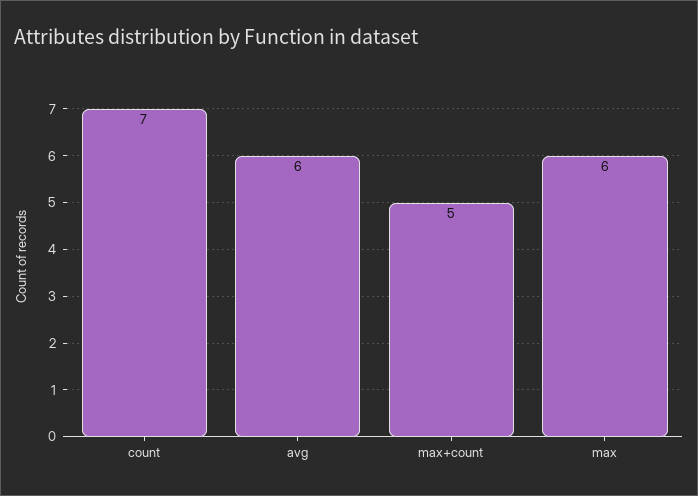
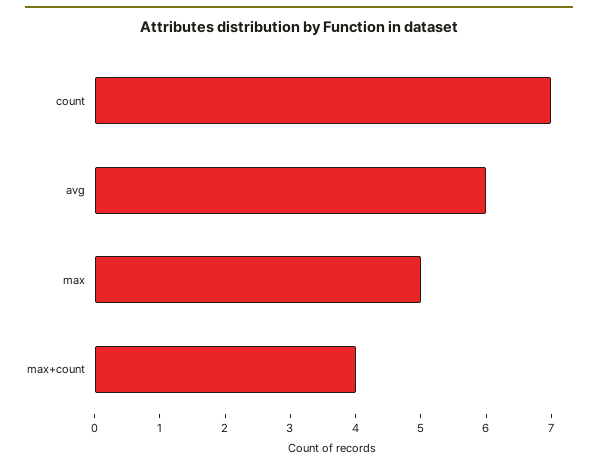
  {
    "count": 7,
    "avg": 6,
-   "max+count": 5,
+   "max+count": 4,
-   "max": 6
+   "max": 5
  }

